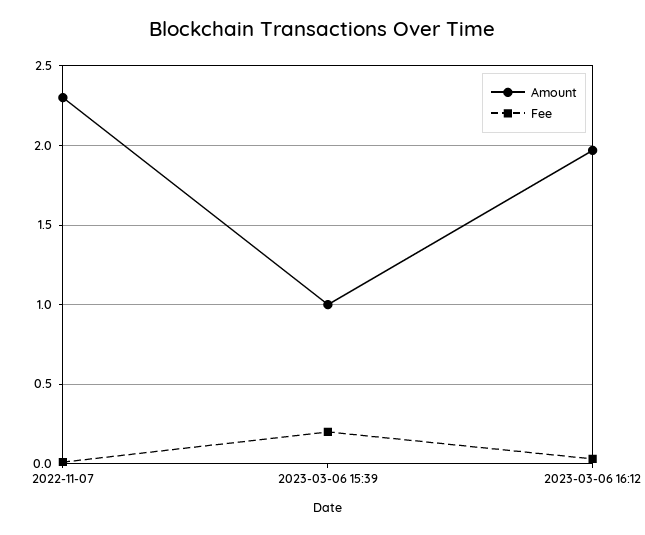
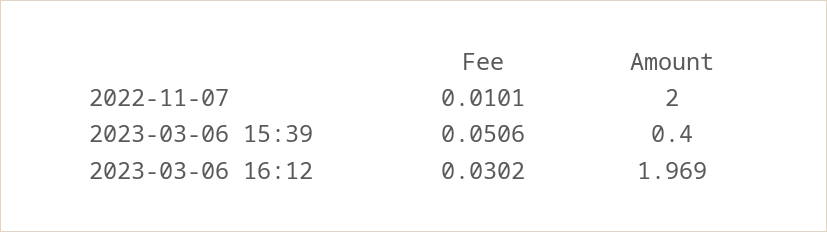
  {
    "Amount": {
-     "2022-11-07": 2.3,
+     "2022-11-07": 2,
-     "2023-03-06 15:39": 1,
+     "2023-03-06 15:39": 0.4,
      "2023-03-06 16:12": 1.969
    },
    "Fee": {
      "2022-11-07": 0.0101,
-     "2023-03-06 15:39": 0.2,
+     "2023-03-06 15:39": 0.0506,
      "2023-03-06 16:12": 0.0302
    }
  }

